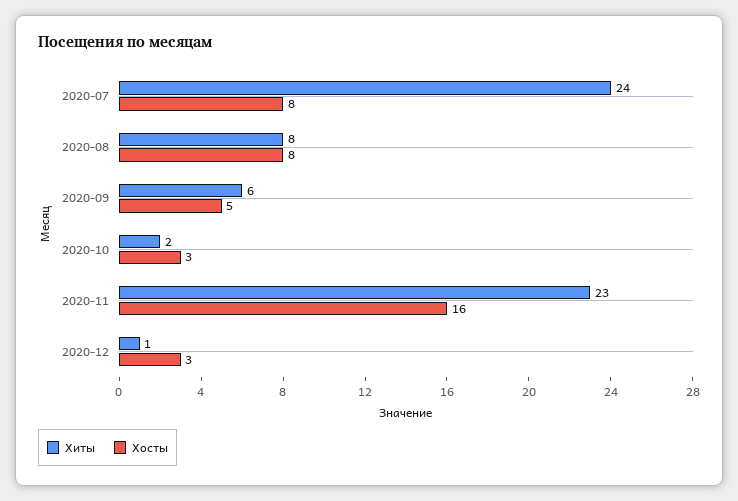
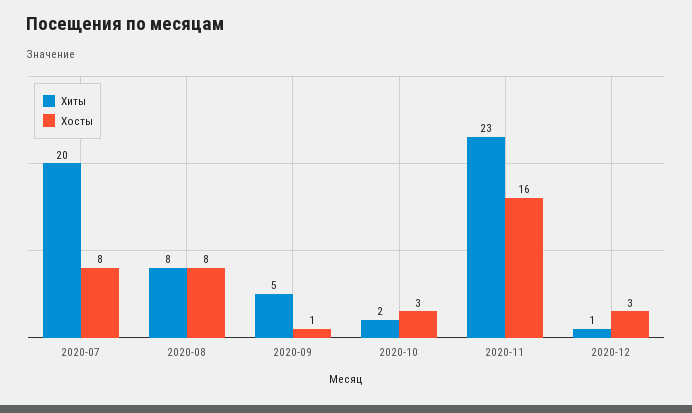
  {
    "Хиты": {
-     "2020-07": 24,
+     "2020-07": 20,
      "2020-08": 8,
-     "2020-09": 6,
+     "2020-09": 5,
      "2020-10": 2,
      "2020-11": 23,
      "2020-12": 1
    },
    "Хосты": {
      "2020-07": 8,
      "2020-08": 8,
-     "2020-09": 5,
+     "2020-09": 1,
      "2020-10": 3,
      "2020-11": 16,
      "2020-12": 3
    }
  }

